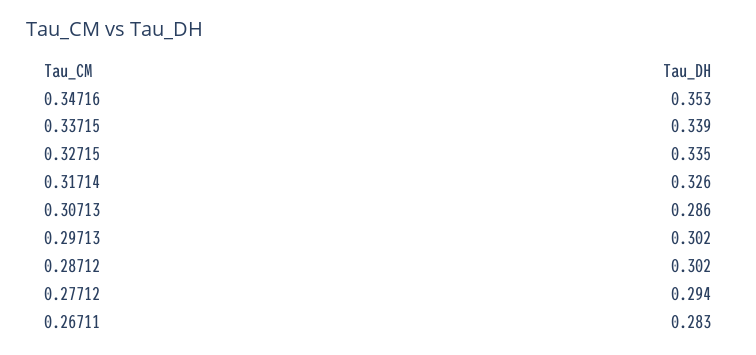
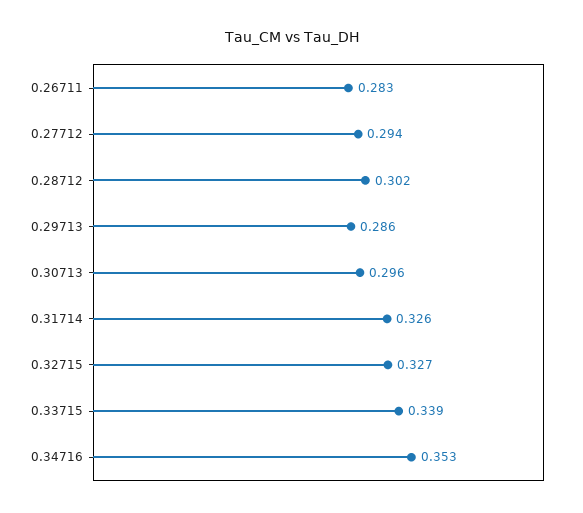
  {
    "0.34716": 0.353,
    "0.33715": 0.339,
-   "0.32715": 0.335,
+   "0.32715": 0.327,
    "0.31714": 0.326,
-   "0.30713": 0.286,
+   "0.30713": 0.296,
-   "0.29713": 0.302,
+   "0.29713": 0.286,
    "0.28712": 0.302,
    "0.27712": 0.294,
    "0.26711": 0.283
  }

